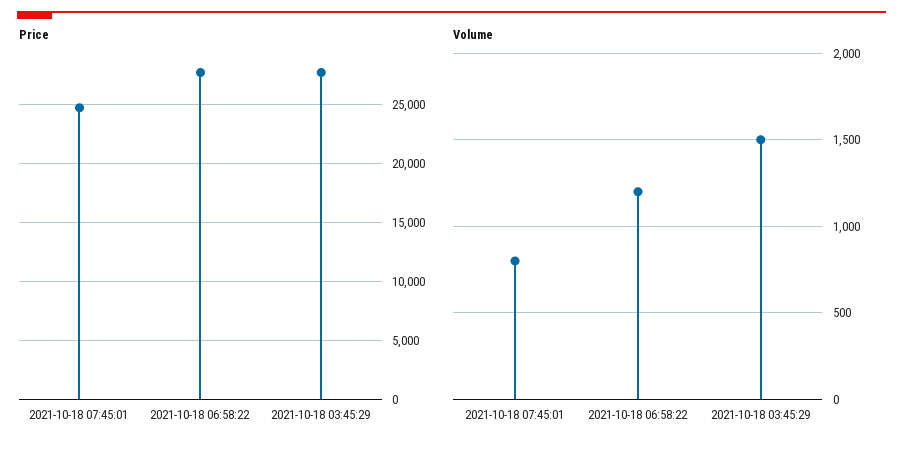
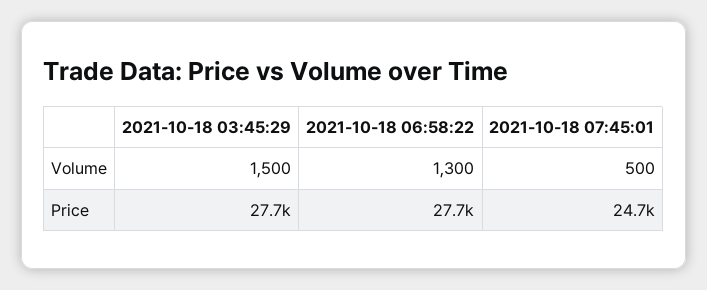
  {
    "Price": {
      "2021-10-18 07:45:01": 24700,
      "2021-10-18 06:58:22": 27700,
      "2021-10-18 03:45:29": 27700
    },
    "Volume": {
-     "2021-10-18 07:45:01": 800,
+     "2021-10-18 07:45:01": 500,
-     "2021-10-18 06:58:22": 1200,
+     "2021-10-18 06:58:22": 1300,
      "2021-10-18 03:45:29": 1500
    }
  }

